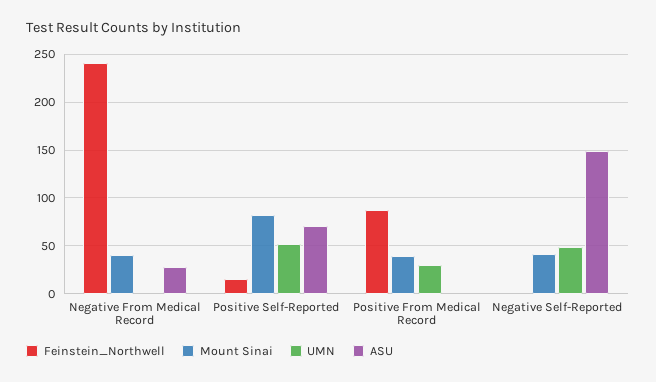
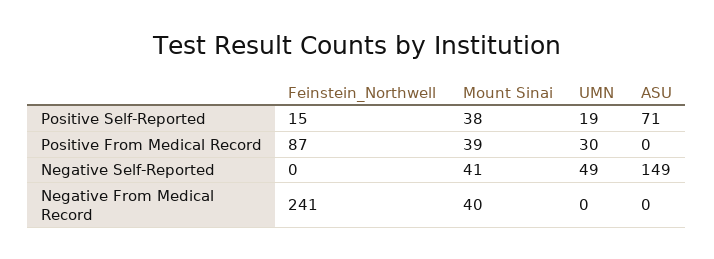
  {
    "Feinstein_Northwell": {
      "Negative From Medical Record": 241,
      "Positive Self-Reported": 15,
      "Positive From Medical Record": 87,
      "Negative Self-Reported": 0
    },
    "Mount Sinai": {
      "Negative From Medical Record": 40,
-     "Positive Self-Reported": 80,
+     "Positive Self-Reported": 38,
      "Positive From Medical Record": 39,
      "Negative Self-Reported": 41
    },
    "UMN": {
      "Negative From Medical Record": 0,
-     "Positive Self-Reported": 50,
+     "Positive Self-Reported": 19,
      "Positive From Medical Record": 30,
      "Negative Self-Reported": 49
    },
    "ASU": {
-     "Negative From Medical Record": 30,
+     "Negative From Medical Record": 0,
      "Positive Self-Reported": 71,
      "Positive From Medical Record": 0,
      "Negative Self-Reported": 149
    }
  }

